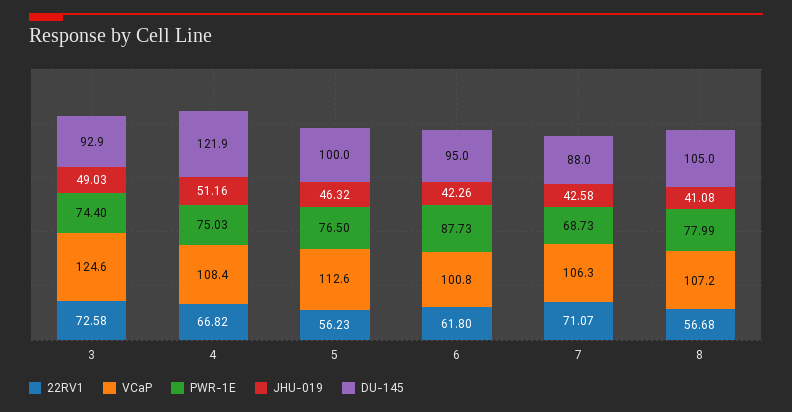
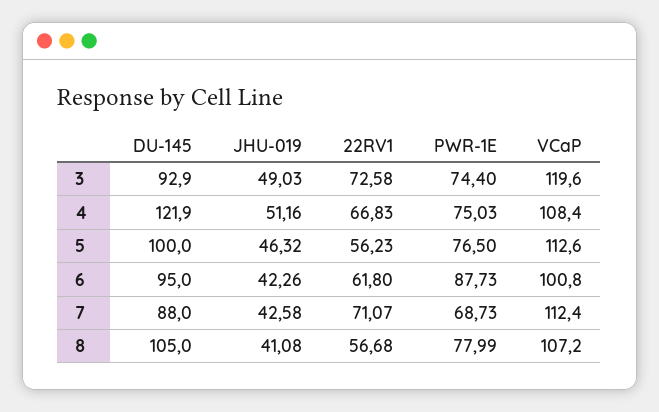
  {
    "22RV1": {
      "3": 72.58,
-     "4": 66.82,
+     "4": 66.83,
      "5": 56.23,
      "6": 61.8,
      "7": 71.07,
      "8": 56.68
    },
    "VCaP": {
-     "3": 124.6,
+     "3": 119.6,
      "4": 108.4,
      "5": 112.6,
      "6": 100.8,
-     "7": 106.3,
+     "7": 112.4,
      "8": 107.2
    },
    "PWR-1E": {
      "3": 74.4,
      "4": 75.03,
      "5": 76.5,
      "6": 87.73,
      "7": 68.73,
      "8": 77.99
    },
    "JHU-019": {
      "3": 49.03,
      "4": 51.16,
      "5": 46.32,
      "6": 42.26,
      "7": 42.58,
      "8": 41.08
    },
    "DU-145": {
      "3": 92.9,
      "4": 121.9,
      "5": 100,
      "6": 95,
      "7": 88,
      "8": 105
    }
  }

